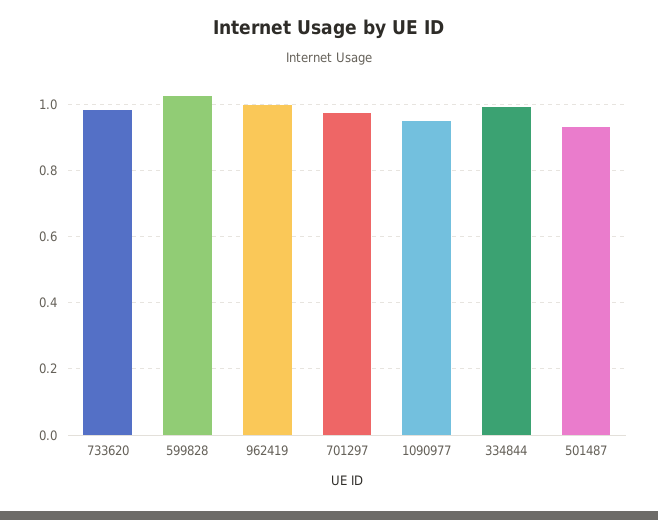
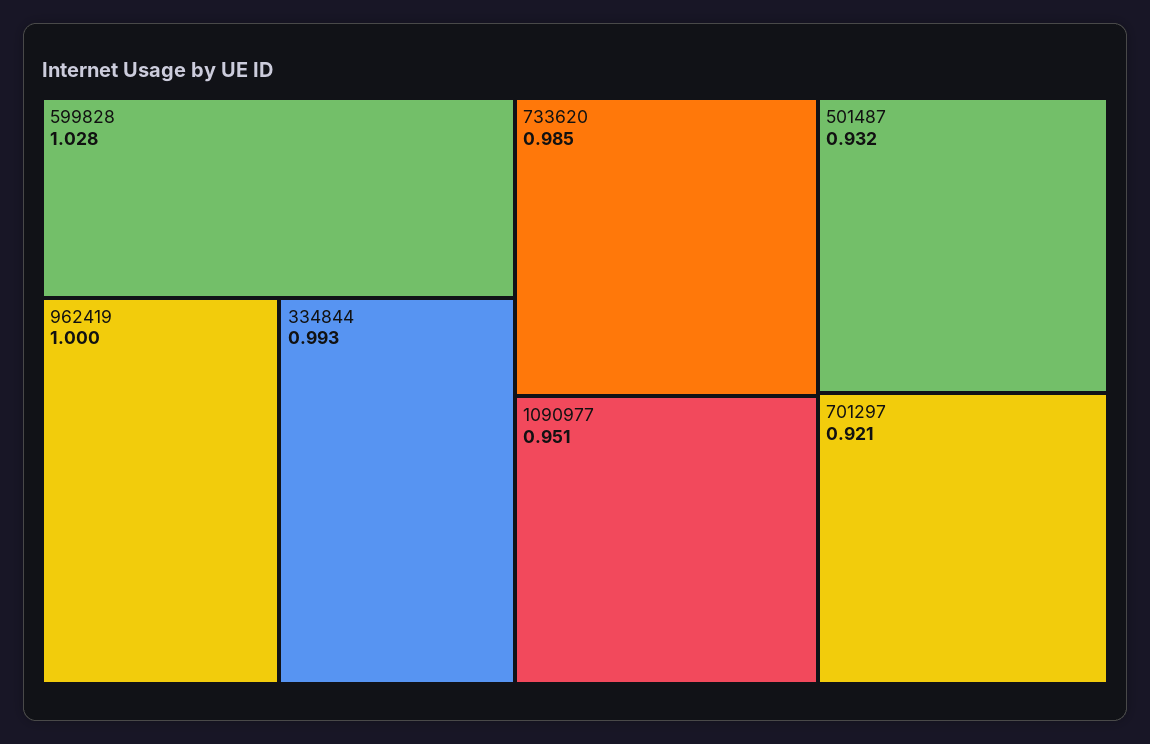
  {
    "733620": 0.985,
    "599828": 1.028,
    "962419": 1,
-   "701297": 0.98,
+   "701297": 0.921,
    "1090977": 0.951,
    "334844": 0.993,
    "501487": 0.932
  }

